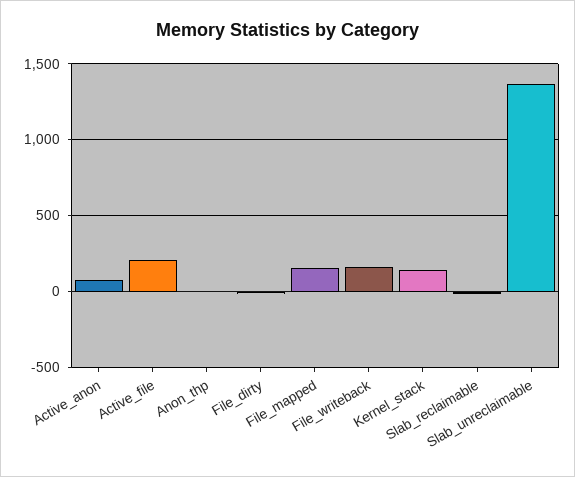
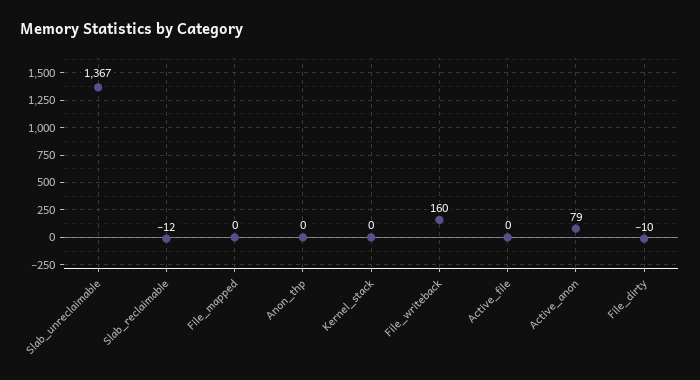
  {
    "Active_anon": 79,
-   "Active_file": 200,
+   "Active_file": 0,
    "Anon_thp": 0,
    "File_dirty": -10,
-   "File_mapped": 150,
+   "File_mapped": 0,
    "File_writeback": 160,
-   "Kernel_stack": 150,
+   "Kernel_stack": 0,
    "Slab_reclaimable": -12,
    "Slab_unreclaimable": 1367
  }

